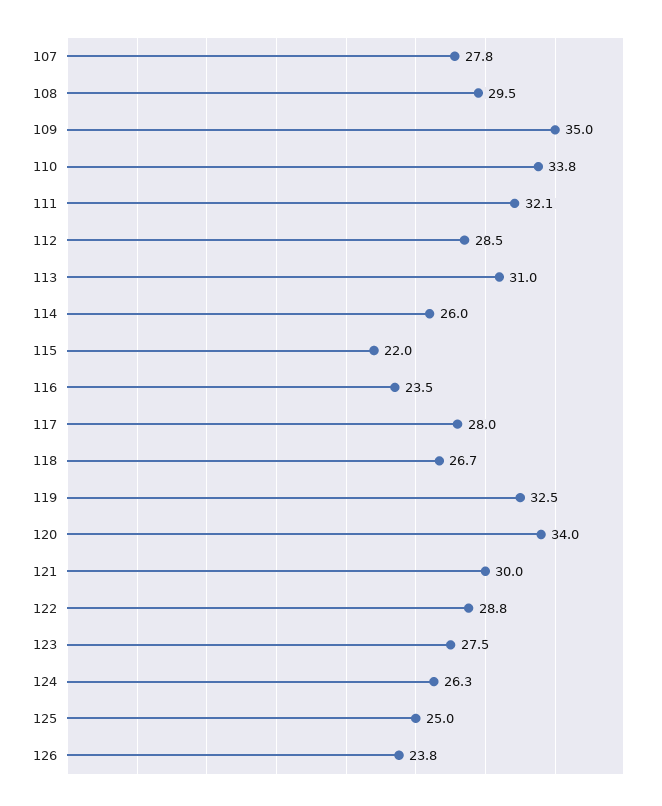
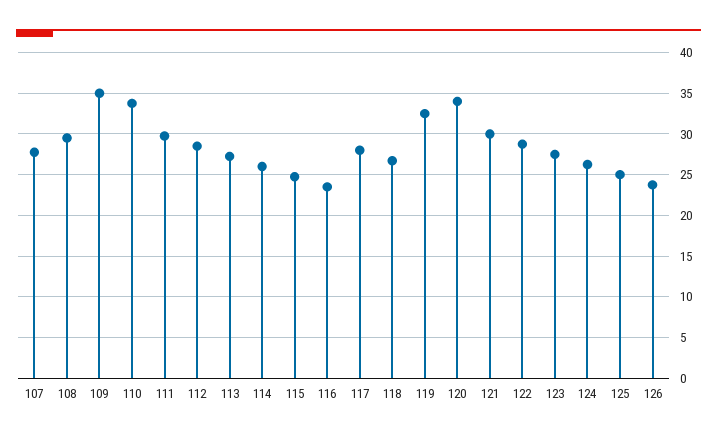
  {
    "107": 27.8,
    "108": 29.5,
    "109": 35,
    "110": 33.8,
-   "111": 32.1,
+   "111": 30,
    "112": 28.5,
-   "113": 31,
+   "113": 27,
    "114": 26,
-   "115": 22,
+   "115": 25,
    "116": 23.5,
    "117": 28,
    "118": 26.7,
    "119": 32.5,
    "120": 34,
    "121": 30,
    "122": 28.8,
    "123": 27.5,
    "124": 26.3,
    "125": 25,
    "126": 23.8
  }

